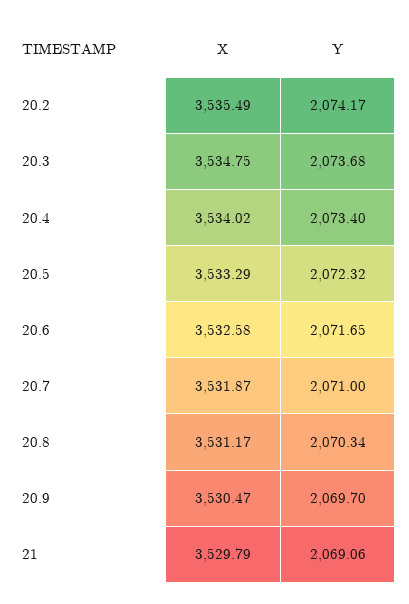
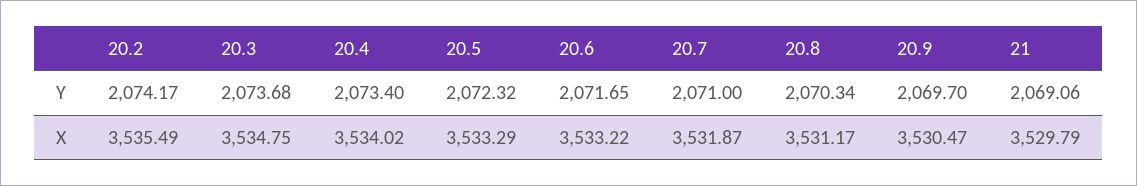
  {
    "X": {
      "20.2": 3535.49,
      "20.3": 3534.75,
      "20.4": 3534.02,
      "20.5": 3533.29,
-     "20.6": 3532.58,
+     "20.6": 3533.22,
      "20.7": 3531.87,
      "20.8": 3531.17,
      "20.9": 3530.47,
      "21": 3529.79
    },
    "Y": {
      "20.2": 2074.17,
      "20.3": 2073.68,
      "20.4": 2073.4,
      "20.5": 2072.32,
      "20.6": 2071.65,
      "20.7": 2071,
      "20.8": 2070.34,
      "20.9": 2069.7,
      "21": 2069.06
    }
  }

